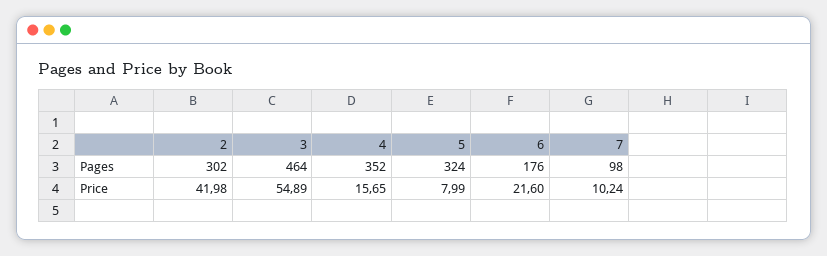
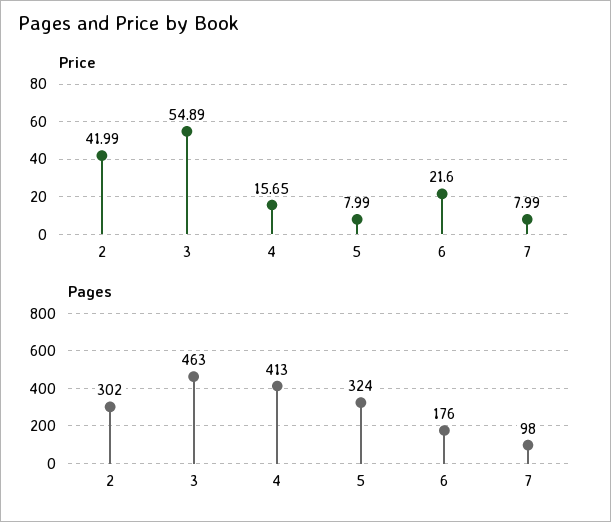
  {
    "Pages": {
      "2": 302,
-     "3": 464,
+     "3": 463,
-     "4": 352,
+     "4": 413,
      "5": 324,
      "6": 176,
      "7": 98
    },
    "Price": {
-     "2": 41.98,
+     "2": 41.99,
      "3": 54.89,
      "4": 15.65,
      "5": 7.99,
      "6": 21.6,
-     "7": 10.24
+     "7": 7.99
    }
  }

